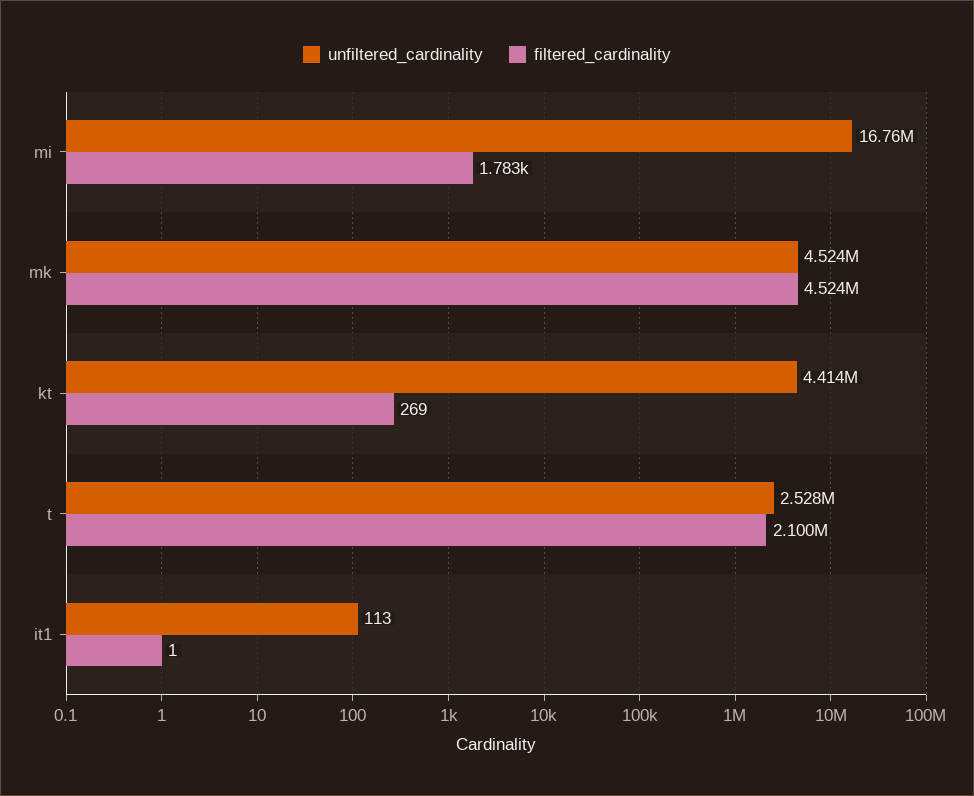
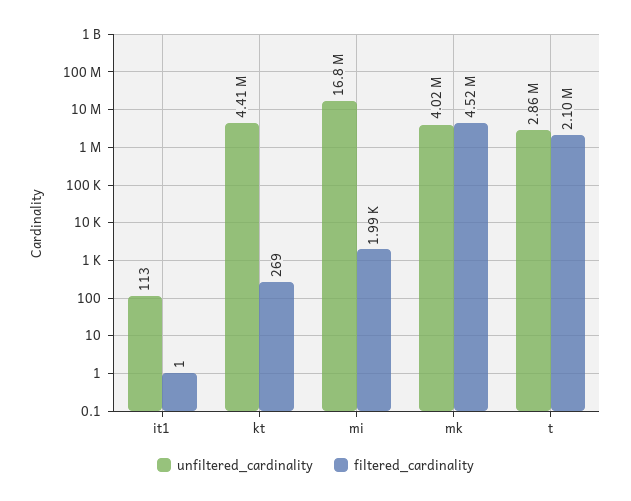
  {
    "unfiltered_cardinality": {
      "mi": 16760000,
-     "mk": 4524000,
+     "mk": 4020000,
      "kt": 4414000,
-     "t": 2528000,
+     "t": 2860000,
      "it1": 113
    },
    "filtered_cardinality": {
-     "mi": 1783,
+     "mi": 1990,
      "mk": 4524000,
      "kt": 269,
      "t": 2100000,
      "it1": 1
    }
  }

